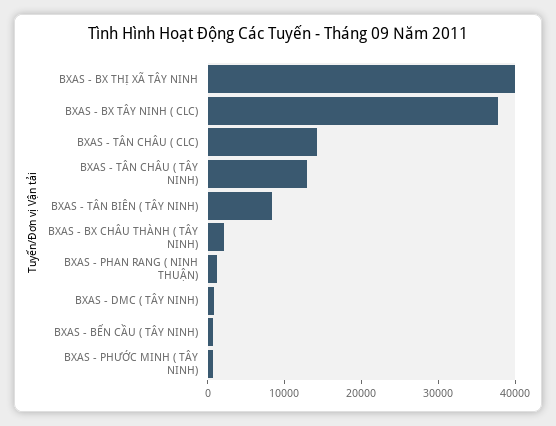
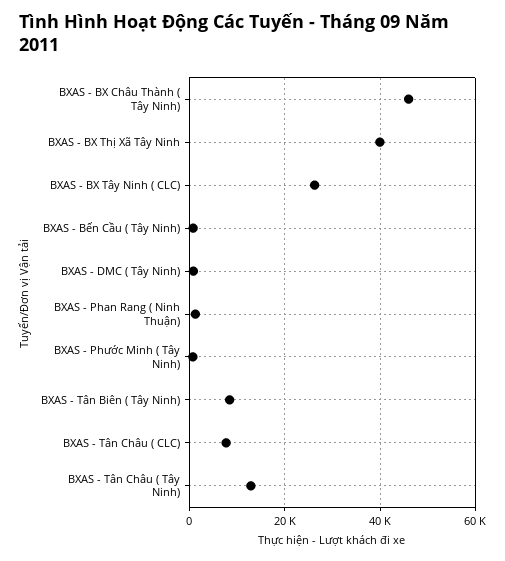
  {
    "BXAS - BX THỊ XÃ TÂY NINH": 40000,
-   "BXAS - BX TÂY NINH ( CLC)": 38000,
+   "BXAS - BX TÂY NINH ( CLC)": 26000,
-   "BXAS - TÂN CHÂU ( CLC)": 14000,
+   "BXAS - TÂN CHÂU ( CLC)": 8000,
    "BXAS - TÂN CHÂU ( TÂY NINH)": 12000,
    "BXAS - TÂN BIÊN ( TÂY NINH)": 8000,
-   "BXAS - BX CHÂU THÀNH ( TÂY NINH)": 2000,
+   "BXAS - BX CHÂU THÀNH ( TÂY NINH)": 46000,
    "BXAS - PHAN RANG ( NINH THUẬN)": 2000,
    "BXAS - DMC ( TÂY NINH)": 0,
    "BXAS - BẾN CẦU ( TÂY NINH)": 0,
    "BXAS - PHƯỚC MINH ( TÂY NINH)": 0
  }

